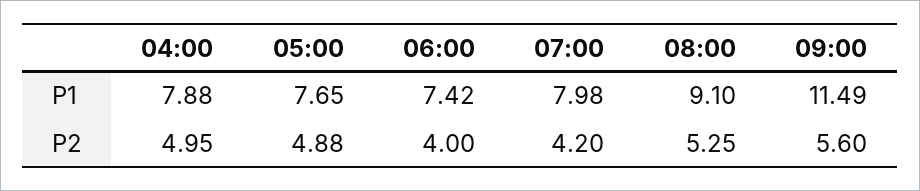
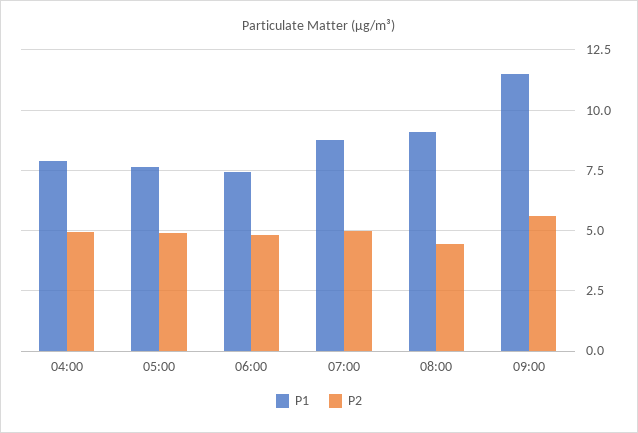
  {
    "P1": {
      "04:00": 7.88,
      "05:00": 7.65,
      "06:00": 7.42,
-     "07:00": 7.98,
+     "07:00": 8.75,
      "08:00": 9.1,
      "09:00": 11.49
    },
    "P2": {
      "04:00": 4.95,
      "05:00": 4.88,
-     "06:00": 4,
+     "06:00": 4.75,
-     "07:00": 4.2,
+     "07:00": 5,
-     "08:00": 5.25,
+     "08:00": 4.5,
      "09:00": 5.6
    }
  }

